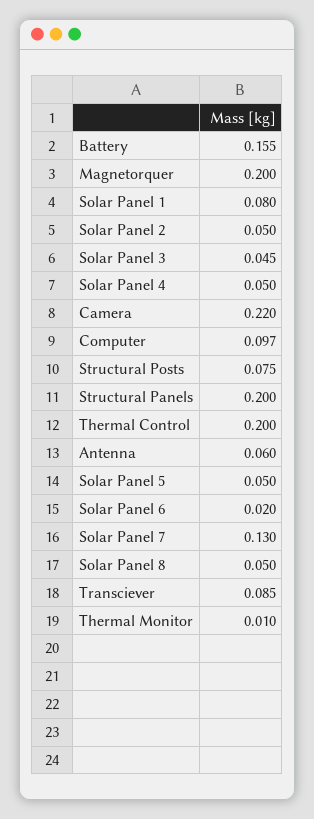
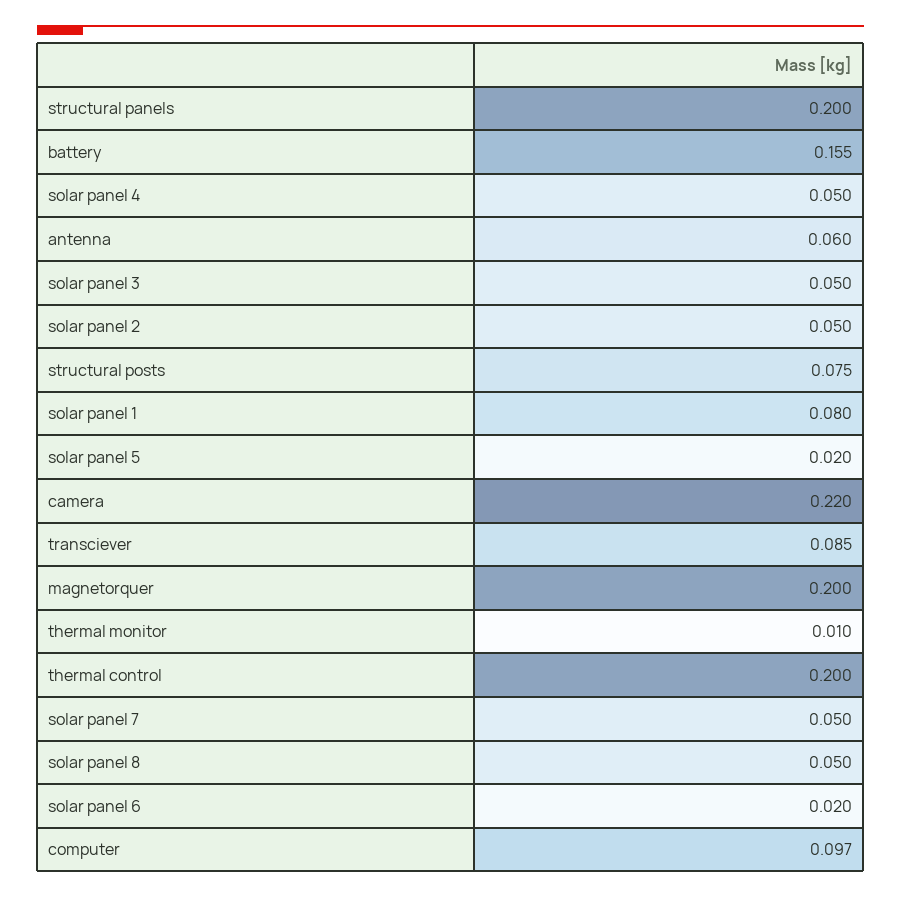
  {
    "Battery": 0.155,
    "Magnetorquer": 0.2,
    "Solar Panel 1": 0.08,
    "Solar Panel 2": 0.05,
-   "Solar Panel 3": 0.045,
+   "Solar Panel 3": 0.05,
    "Solar Panel 4": 0.05,
    "Camera": 0.22,
    "Computer": 0.097,
    "Structural Posts": 0.075,
    "Structural Panels": 0.2,
    "Thermal Control": 0.2,
    "Antenna": 0.06,
-   "Solar Panel 5": 0.05,
+   "Solar Panel 5": 0.02,
    "Solar Panel 6": 0.02,
-   "Solar Panel 7": 0.13,
+   "Solar Panel 7": 0.05,
    "Solar Panel 8": 0.05,
    "Transciever": 0.085,
    "Thermal Monitor": 0.01
  }

